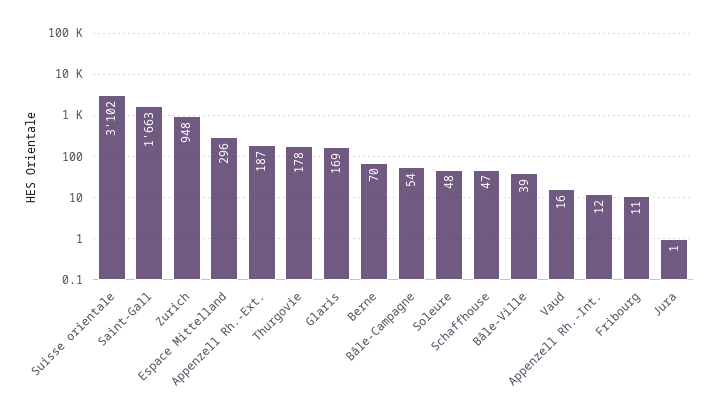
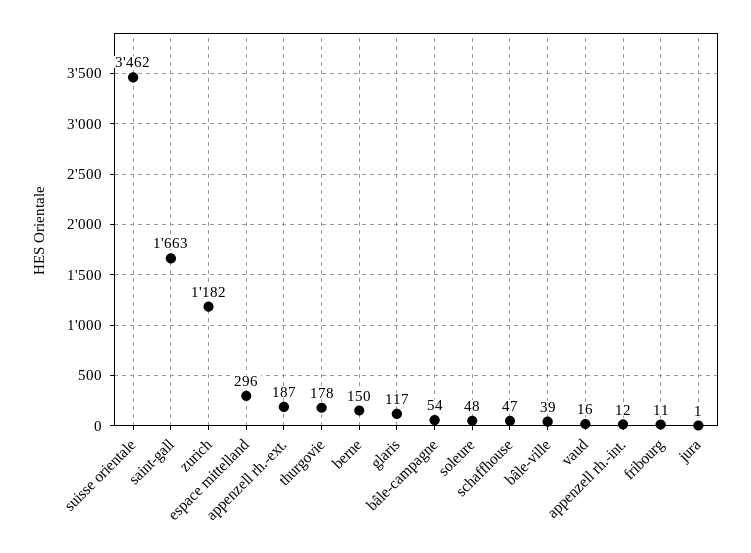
  {
-   "Suisse orientale": 3102,
+   "Suisse orientale": 3462,
    "Saint-Gall": 1663,
-   "Zurich": 948,
+   "Zurich": 1182,
    "Espace Mittelland": 296,
    "Appenzell Rh.-Ext.": 187,
    "Thurgovie": 178,
-   "Glaris": 169,
+   "Glaris": 117,
-   "Berne": 70,
+   "Berne": 150,
    "Bâle-Campagne": 54,
    "Soleure": 48,
    "Schaffhouse": 47,
    "Bâle-Ville": 39,
    "Vaud": 16,
    "Appenzell Rh.-Int.": 12,
    "Fribourg": 11,
    "Jura": 1
  }

